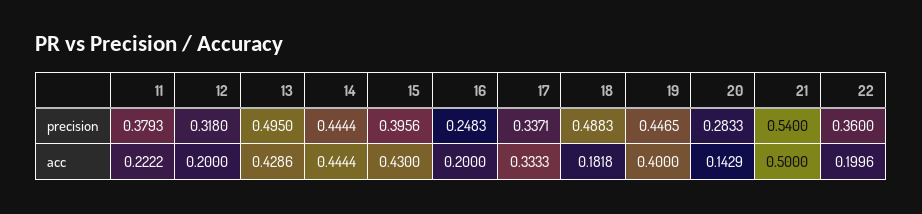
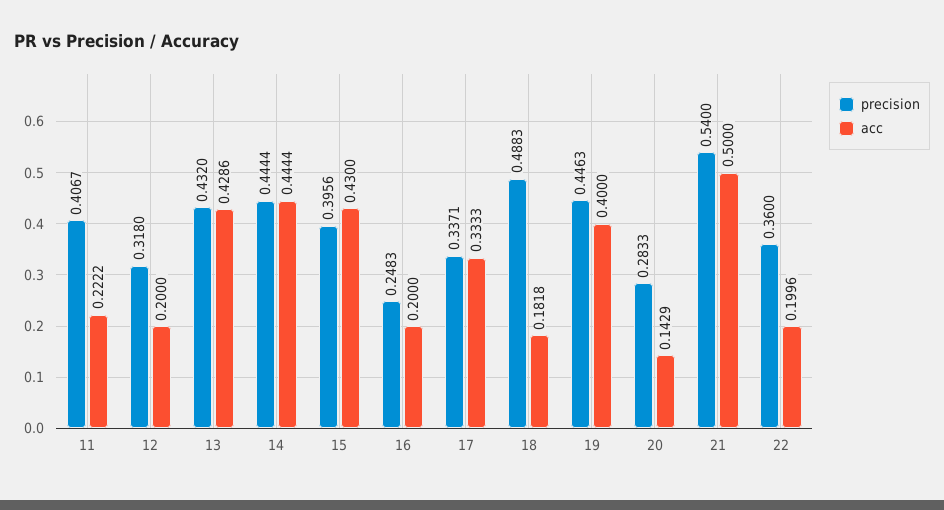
  {
    "precision": {
-     "11": 0.3793,
+     "11": 0.4067,
      "12": 0.318,
-     "13": 0.495,
+     "13": 0.432,
      "14": 0.4444,
      "15": 0.3956,
      "16": 0.2483,
      "17": 0.3371,
      "18": 0.4883,
-     "19": 0.4465,
+     "19": 0.4463,
      "20": 0.2833,
      "21": 0.54,
      "22": 0.36
    },
    "acc": {
      "11": 0.2222,
      "12": 0.2,
      "13": 0.4286,
      "14": 0.4444,
      "15": 0.43,
      "16": 0.2,
      "17": 0.3333,
      "18": 0.1818,
      "19": 0.4,
      "20": 0.1429,
      "21": 0.5,
      "22": 0.1996
    }
  }

